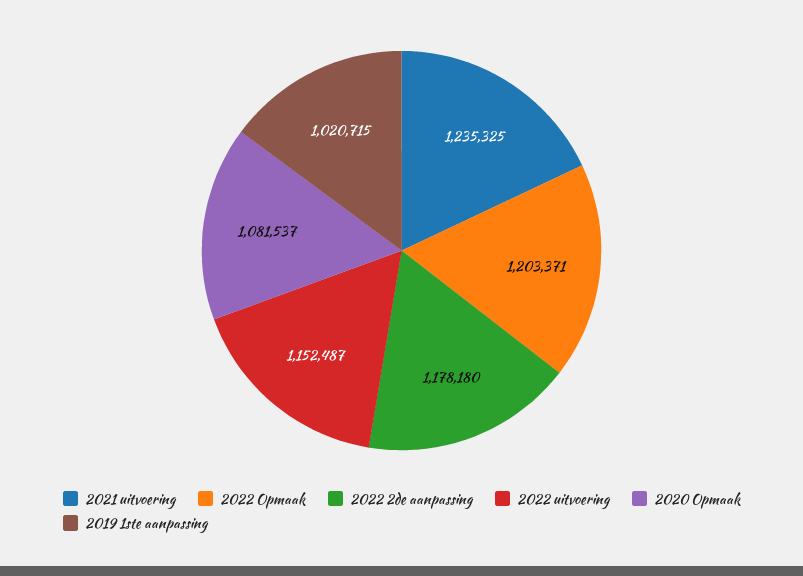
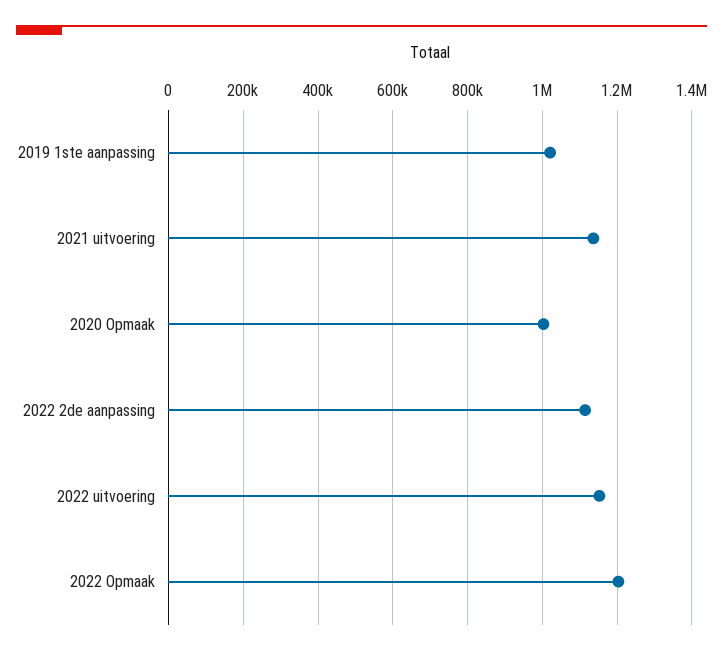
  {
-   "2021 uitvoering": 1235325,
+   "2021 uitvoering": 1140000,
    "2022 Opmaak": 1203371,
-   "2022 2de aanpassing": 1178180,
+   "2022 2de aanpassing": 1120000,
    "2022 uitvoering": 1152487,
-   "2020 Opmaak": 1081537,
+   "2020 Opmaak": 1000000,
    "2019 1ste aanpassing": 1020715
  }

